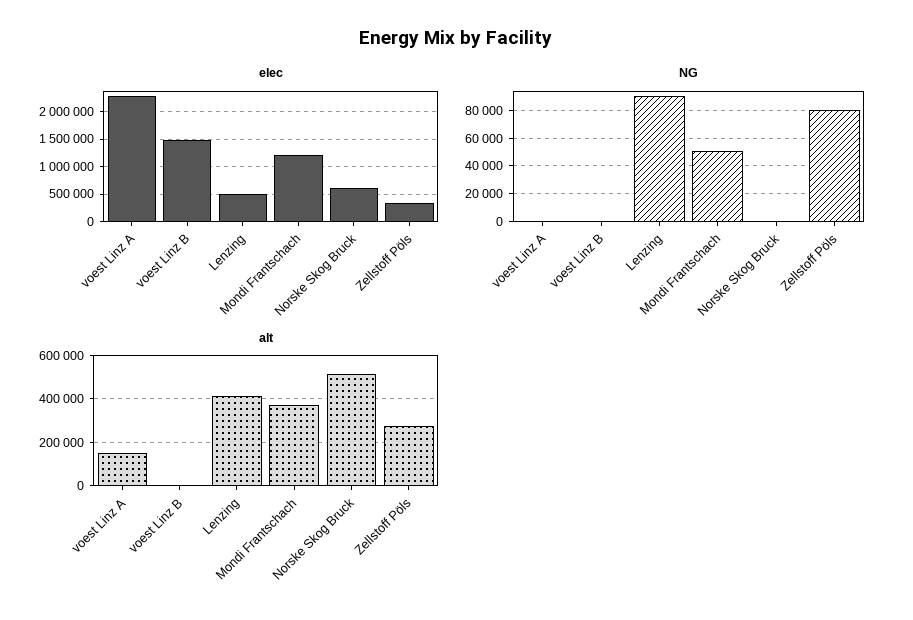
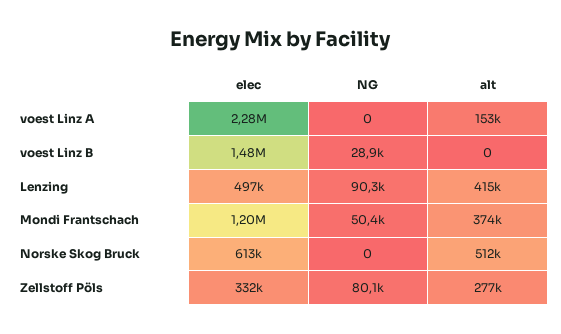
  {
    "elec": {
      "voest Linz A": 2280000,
      "voest Linz B": 1480000,
      "Lenzing": 497000,
      "Mondi Frantschach": 1200000,
      "Norske Skog Bruck": 613000,
      "Zellstoff Pöls": 332000
    },
    "NG": {
      "voest Linz A": 0,
-     "voest Linz B": 0,
+     "voest Linz B": 28900,
      "Lenzing": 90300,
      "Mondi Frantschach": 50400,
      "Norske Skog Bruck": 0,
      "Zellstoff Pöls": 80100
    },
    "alt": {
      "voest Linz A": 153000,
      "voest Linz B": 0,
      "Lenzing": 415000,
      "Mondi Frantschach": 374000,
      "Norske Skog Bruck": 512000,
      "Zellstoff Pöls": 277000
    }
  }

